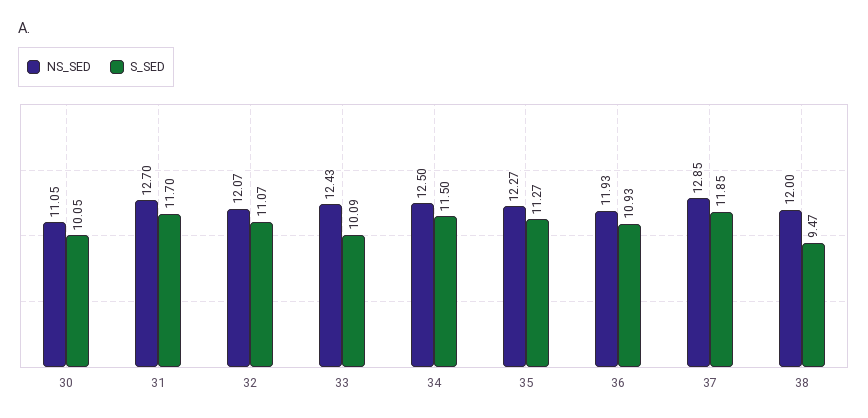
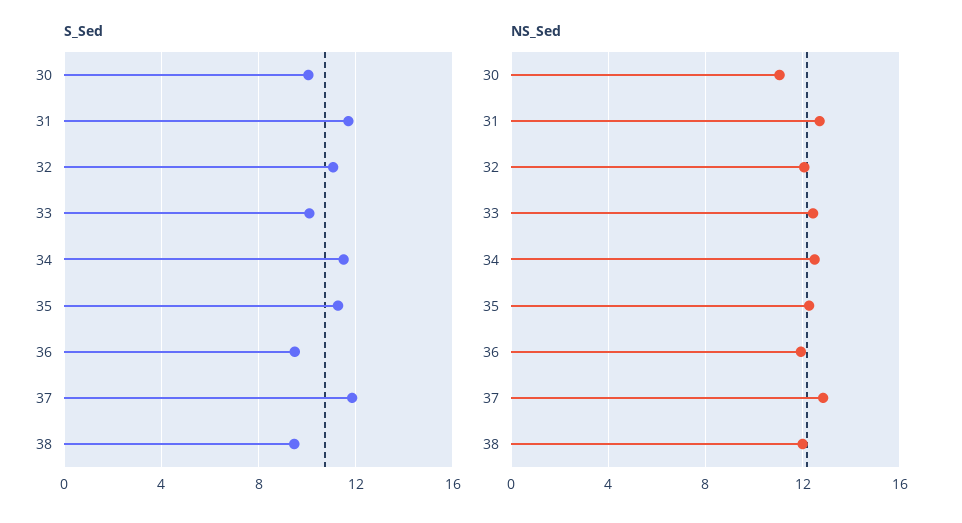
  {
    "NS_SED": {
      "30": 11.05,
      "31": 12.7,
      "32": 12.07,
      "33": 12.43,
      "34": 12.5,
      "35": 12.27,
      "36": 11.93,
      "37": 12.85,
      "38": 12
    },
    "S_SED": {
      "30": 10.05,
      "31": 11.7,
      "32": 11.07,
      "33": 10.09,
      "34": 11.5,
      "35": 11.27,
-     "36": 10.93,
+     "36": 9.5,
      "37": 11.85,
      "38": 9.47
    }
  }

